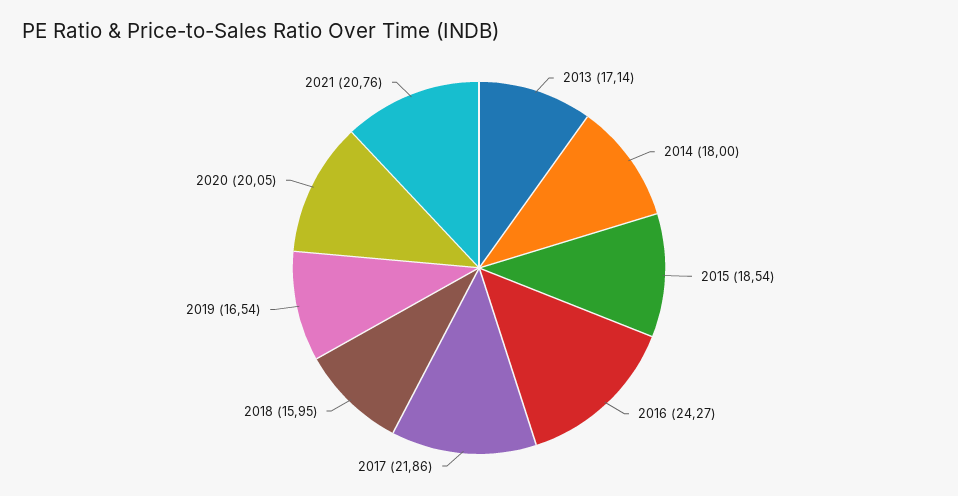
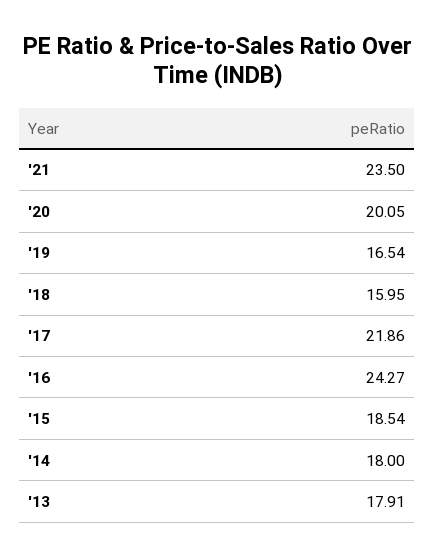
  {
-   "2013": 17.14,
+   "2013": 17.91,
    "2014": 18,
    "2015": 18.54,
    "2016": 24.27,
    "2017": 21.86,
    "2018": 15.95,
    "2019": 16.54,
    "2020": 20.05,
-   "2021": 20.76
+   "2021": 23.5
  }

